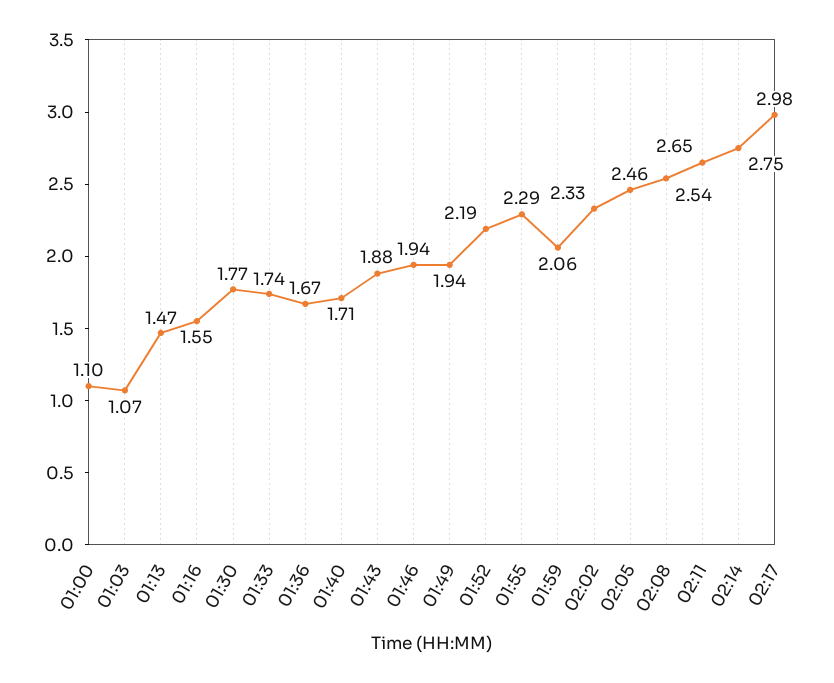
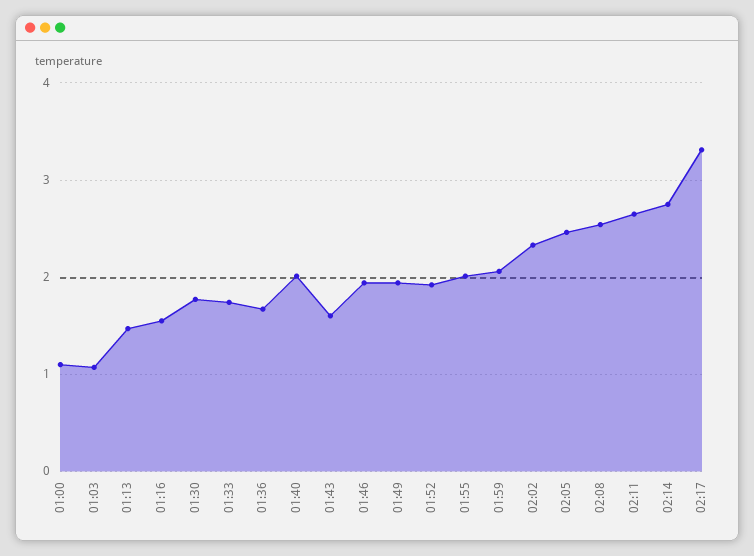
  {
    "01:00": 1.1,
    "01:03": 1.07,
    "01:13": 1.47,
    "01:16": 1.55,
    "01:30": 1.77,
    "01:33": 1.74,
    "01:36": 1.67,
-   "01:40": 1.71,
+   "01:40": 2,
-   "01:43": 1.88,
+   "01:43": 1.6,
    "01:46": 1.94,
    "01:49": 1.94,
-   "01:52": 2.19,
+   "01:52": 1.9,
-   "01:55": 2.29,
+   "01:55": 2,
    "01:59": 2.06,
    "02:02": 2.33,
    "02:05": 2.46,
    "02:08": 2.54,
    "02:11": 2.65,
    "02:14": 2.75,
-   "02:17": 2.98
+   "02:17": 3.3
  }

